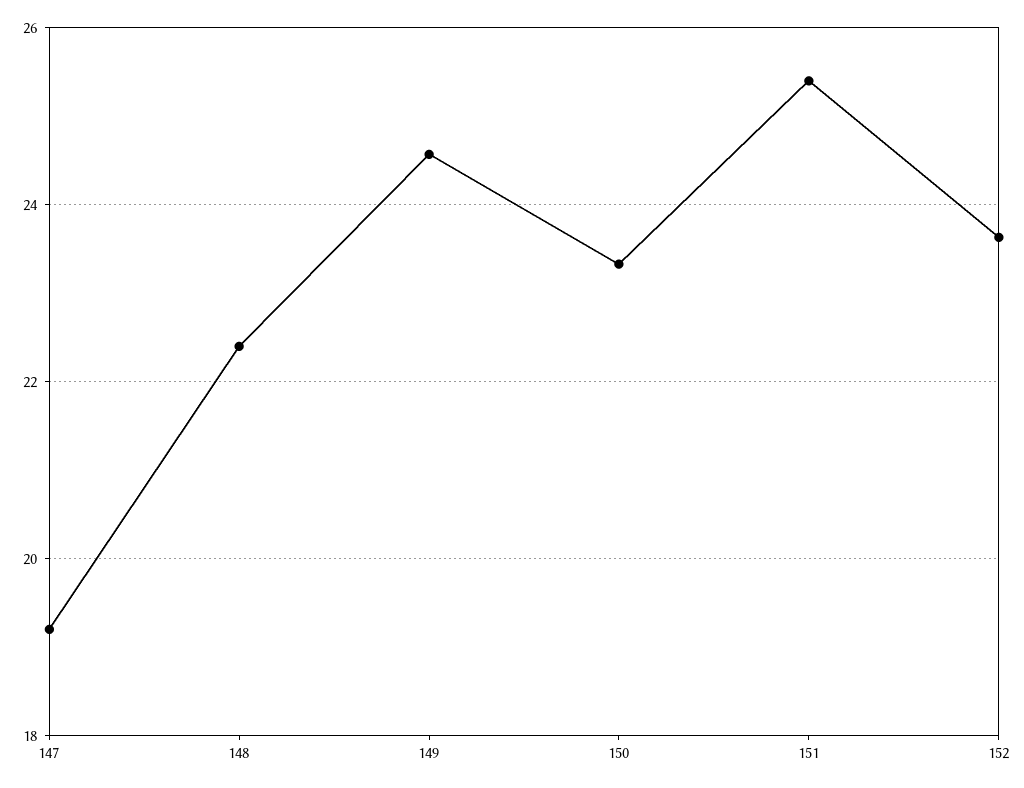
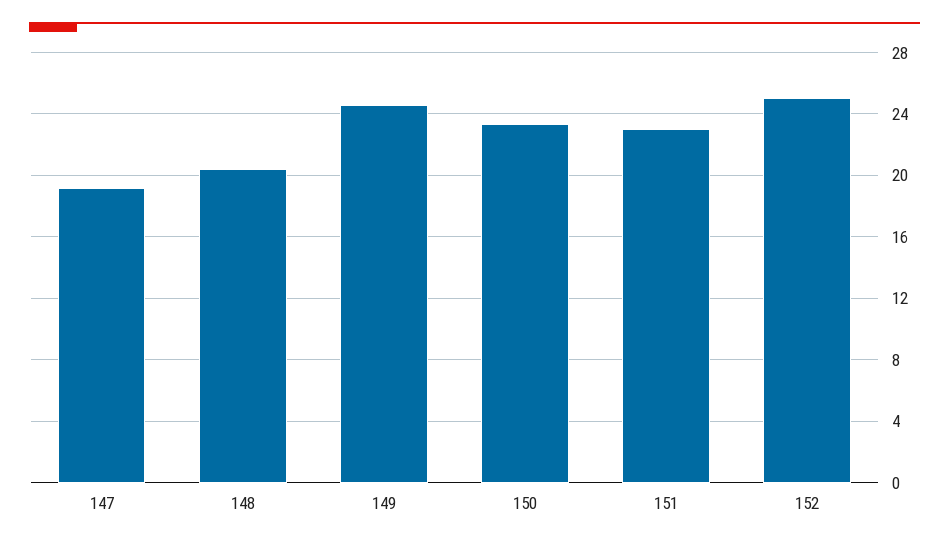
  {
    "147": 19.2,
-   "148": 22.4,
+   "148": 20.5,
    "149": 24.6,
    "150": 23.4,
-   "151": 25.4,
+   "151": 23,
-   "152": 23.6
+   "152": 25
  }

